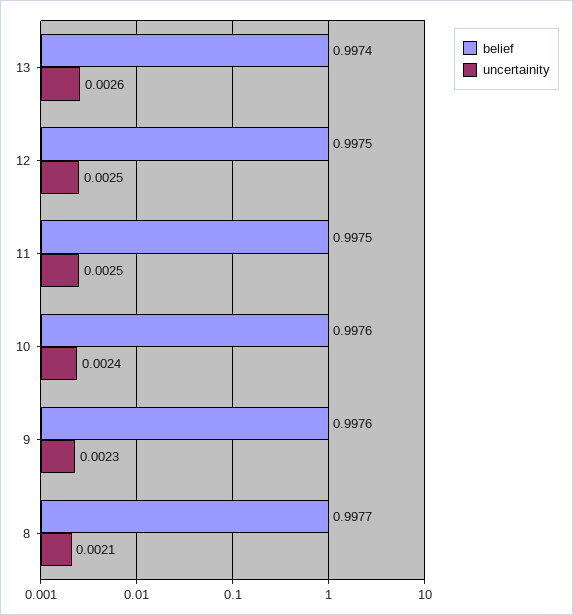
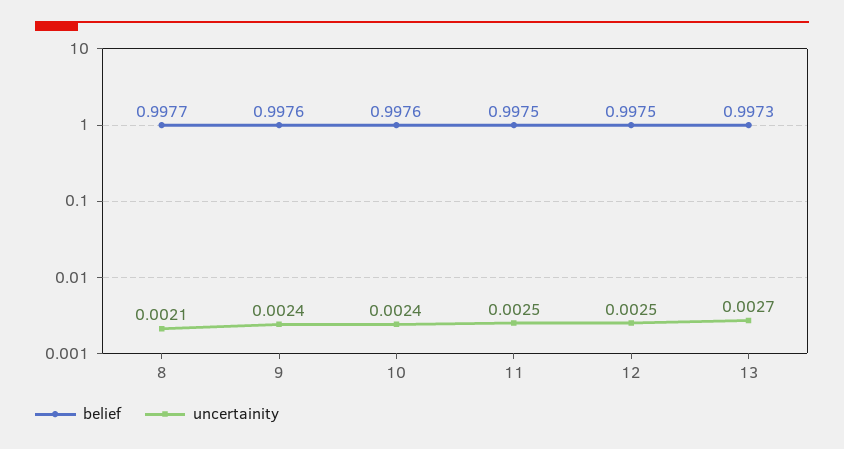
  {
    "belief": {
-     "13": 0.9974,
+     "13": 0.9973,
      "12": 0.9975,
      "11": 0.9975,
      "10": 0.9976,
      "9": 0.9976,
      "8": 0.9977
    },
    "uncertainity": {
-     "13": 0.0026,
+     "13": 0.0027,
      "12": 0.0025,
      "11": 0.0025,
      "10": 0.0024,
-     "9": 0.0023,
+     "9": 0.0024,
      "8": 0.0021
    }
  }

